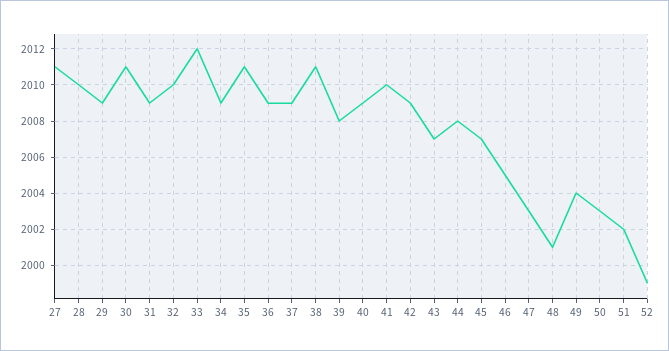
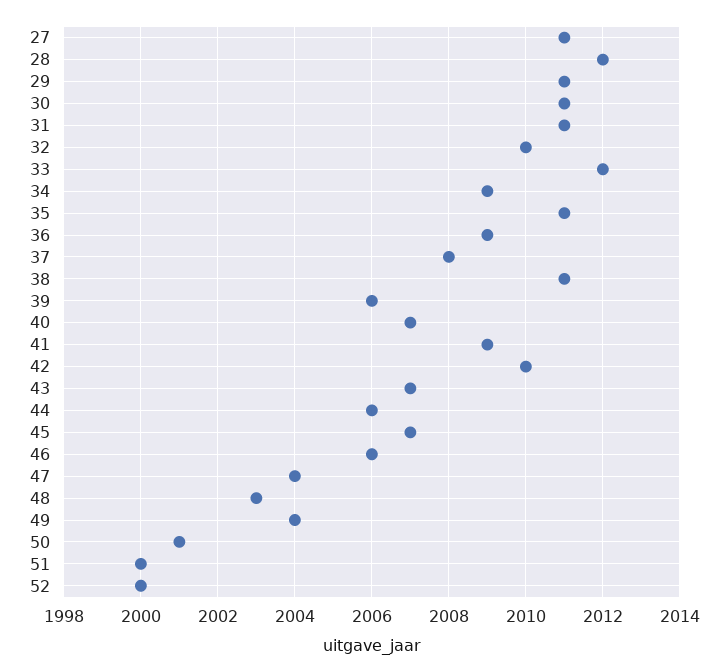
  {
    "27": 2011,
-   "28": 2010,
+   "28": 2012,
-   "29": 2009,
+   "29": 2011,
    "30": 2011,
-   "31": 2009,
+   "31": 2011,
    "32": 2010,
    "33": 2012,
    "34": 2009,
    "35": 2011,
    "36": 2009,
-   "37": 2009,
+   "37": 2008,
    "38": 2011,
-   "39": 2008,
+   "39": 2006,
-   "40": 2009,
+   "40": 2007,
-   "41": 2010,
+   "41": 2009,
-   "42": 2009,
+   "42": 2010,
    "43": 2007,
-   "44": 2008,
+   "44": 2006,
    "45": 2007,
-   "46": 2005,
+   "46": 2006,
-   "47": 2003,
+   "47": 2004,
-   "48": 2001,
+   "48": 2003,
    "49": 2004,
-   "50": 2003,
+   "50": 2001,
-   "51": 2002,
+   "51": 2000,
-   "52": 1999
+   "52": 2000
  }

